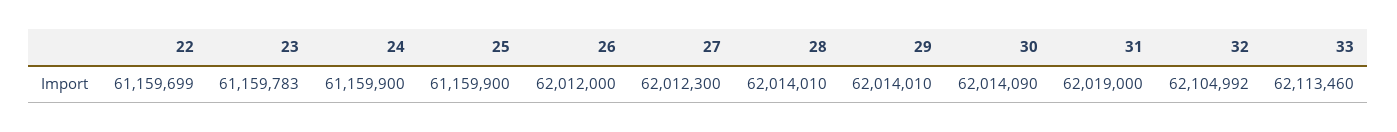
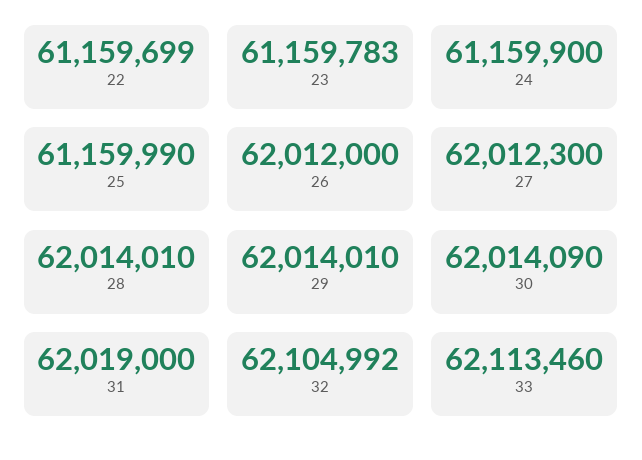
  {
    "22": 61159699,
    "23": 61159783,
    "24": 61159900,
-   "25": 61159900,
+   "25": 61159990,
    "26": 62012000,
    "27": 62012300,
    "28": 62014010,
    "29": 62014010,
    "30": 62014090,
    "31": 62019000,
    "32": 62104992,
    "33": 62113460
  }

